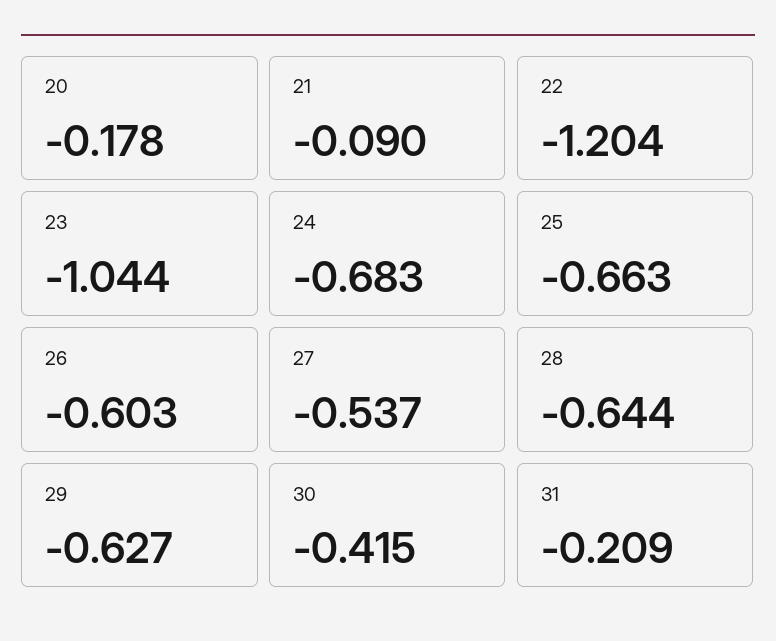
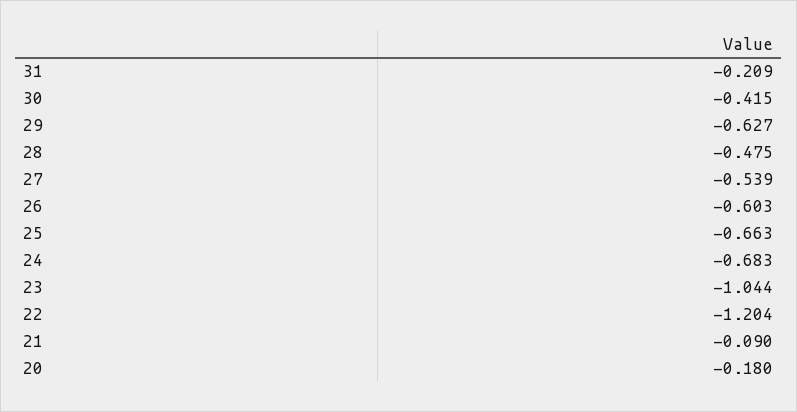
  {
-   "20": -0.178,
+   "20": -0.18,
    "21": -0.09,
    "22": -1.204,
    "23": -1.044,
    "24": -0.683,
    "25": -0.663,
    "26": -0.603,
-   "27": -0.537,
+   "27": -0.539,
-   "28": -0.644,
+   "28": -0.475,
    "29": -0.627,
    "30": -0.415,
    "31": -0.209
  }

